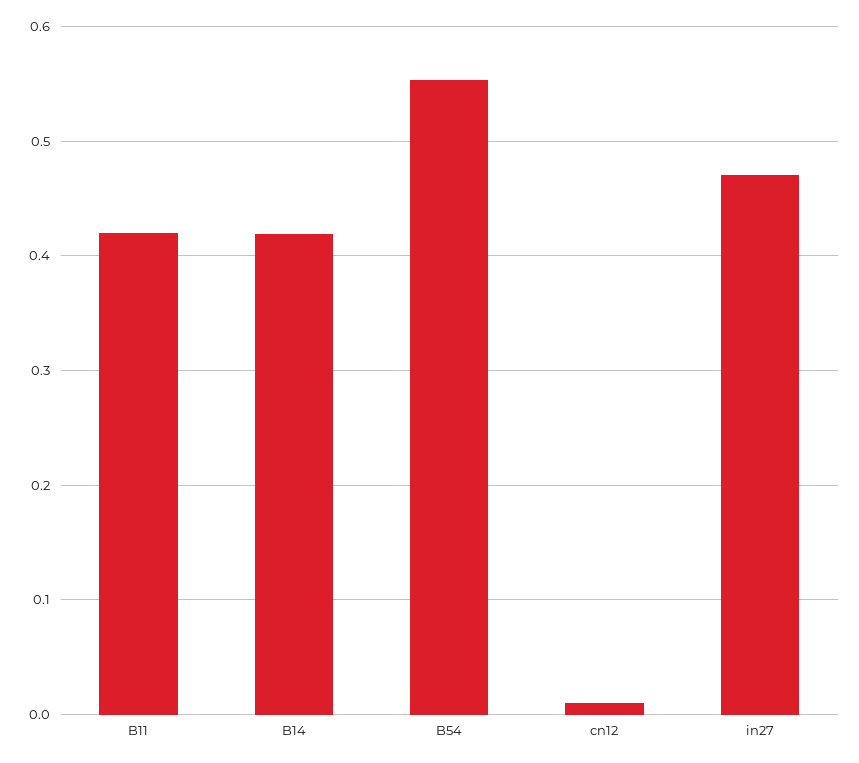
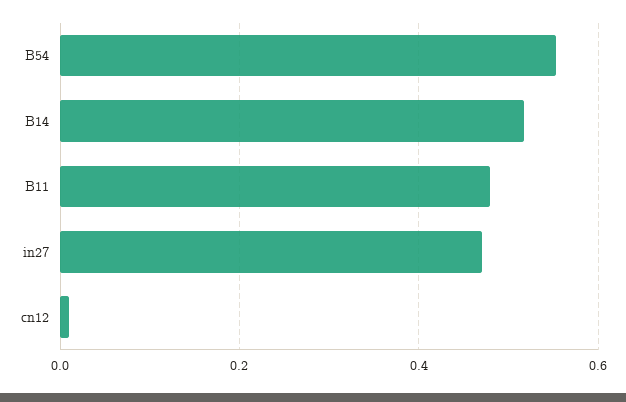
  {
-   "B11": 0.42,
+   "B11": 0.48,
-   "B14": 0.42,
+   "B14": 0.52,
    "B54": 0.55,
    "cn12": 0.01,
    "in27": 0.47
  }

